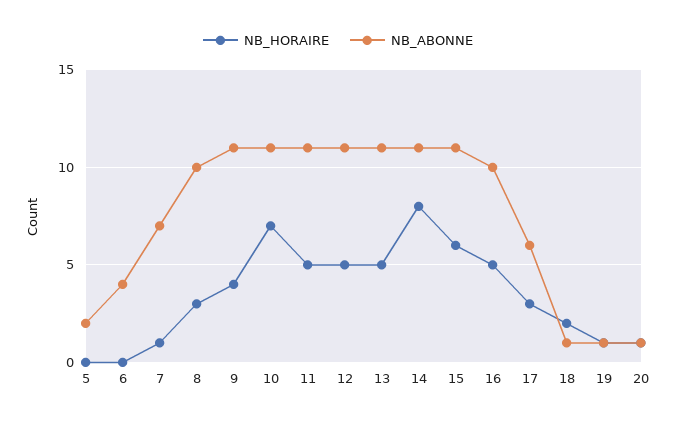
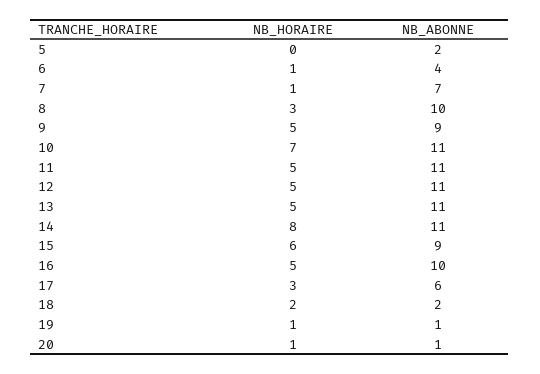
  {
    "NB_HORAIRE": {
      "5": 0,
-     "6": 0,
+     "6": 1,
      "7": 1,
      "8": 3,
-     "9": 4,
+     "9": 5,
      "10": 7,
      "11": 5,
      "12": 5,
      "13": 5,
      "14": 8,
      "15": 6,
      "16": 5,
      "17": 3,
      "18": 2,
      "19": 1,
      "20": 1
    },
    "NB_ABONNE": {
      "5": 2,
      "6": 4,
      "7": 7,
      "8": 10,
-     "9": 11,
+     "9": 9,
      "10": 11,
      "11": 11,
      "12": 11,
      "13": 11,
      "14": 11,
-     "15": 11,
+     "15": 9,
      "16": 10,
      "17": 6,
-     "18": 1,
+     "18": 2,
      "19": 1,
      "20": 1
    }
  }

